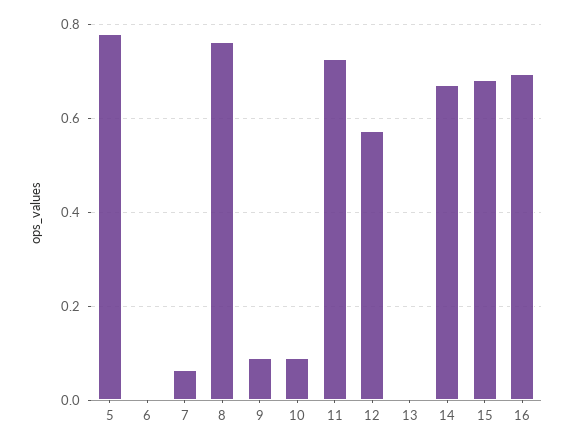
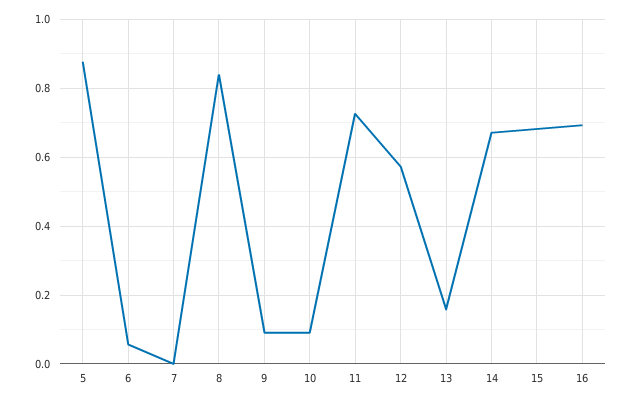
  {
-   "5": 0.78,
+   "5": 0.88,
-   "6": 0,
+   "6": 0.06,
-   "7": 0.06,
+   "7": 0,
-   "8": 0.76,
+   "8": 0.84,
    "9": 0.1,
    "10": 0.1,
    "11": 0.72,
    "12": 0.58,
-   "13": 0,
+   "13": 0.16,
    "14": 0.68,
    "15": 0.68,
    "16": 0.7
  }

